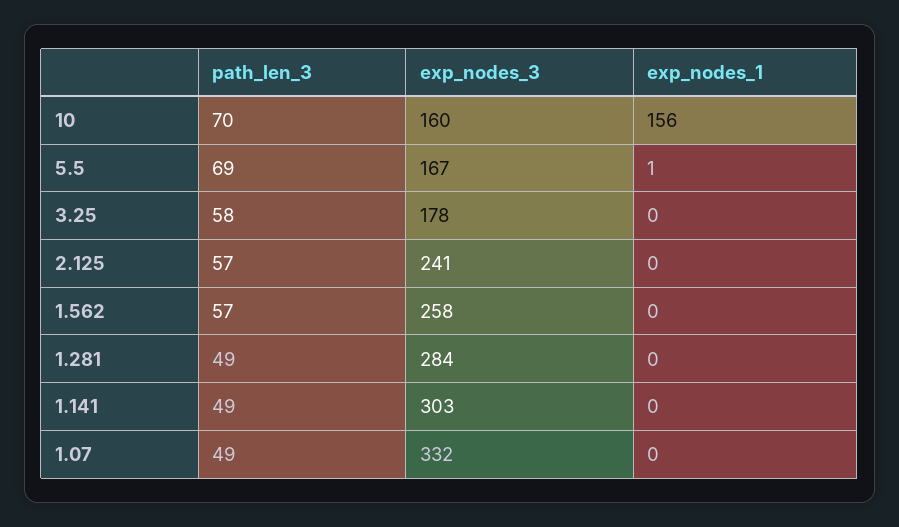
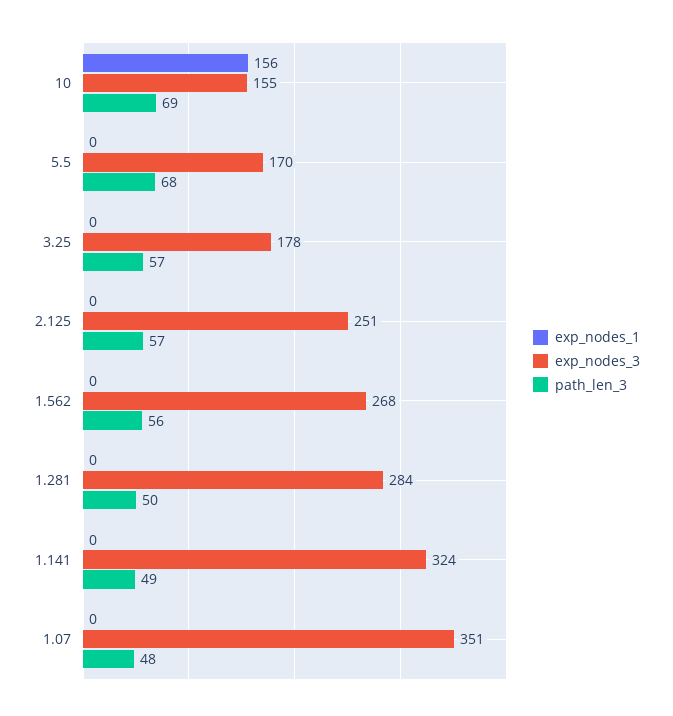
  {
    "path_len_3": {
-     "10": 70,
+     "10": 69,
-     "5.5": 69,
+     "5.5": 68,
-     "3.25": 58,
+     "3.25": 57,
      "2.125": 57,
-     "1.562": 57,
+     "1.562": 56,
-     "1.281": 49,
+     "1.281": 50,
      "1.141": 49,
-     "1.07": 49
+     "1.07": 48
    },
    "exp_nodes_3": {
-     "10": 160,
+     "10": 155,
-     "5.5": 167,
+     "5.5": 170,
      "3.25": 178,
-     "2.125": 241,
+     "2.125": 251,
-     "1.562": 258,
+     "1.562": 268,
      "1.281": 284,
-     "1.141": 303,
+     "1.141": 324,
-     "1.07": 332
+     "1.07": 351
    },
    "exp_nodes_1": {
      "10": 156,
-     "5.5": 1,
+     "5.5": 0,
      "3.25": 0,
      "2.125": 0,
      "1.562": 0,
      "1.281": 0,
      "1.141": 0,
      "1.07": 0
    }
  }

